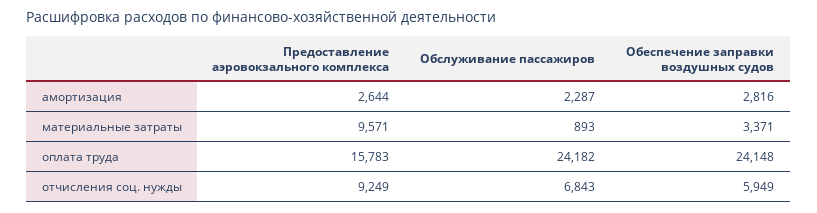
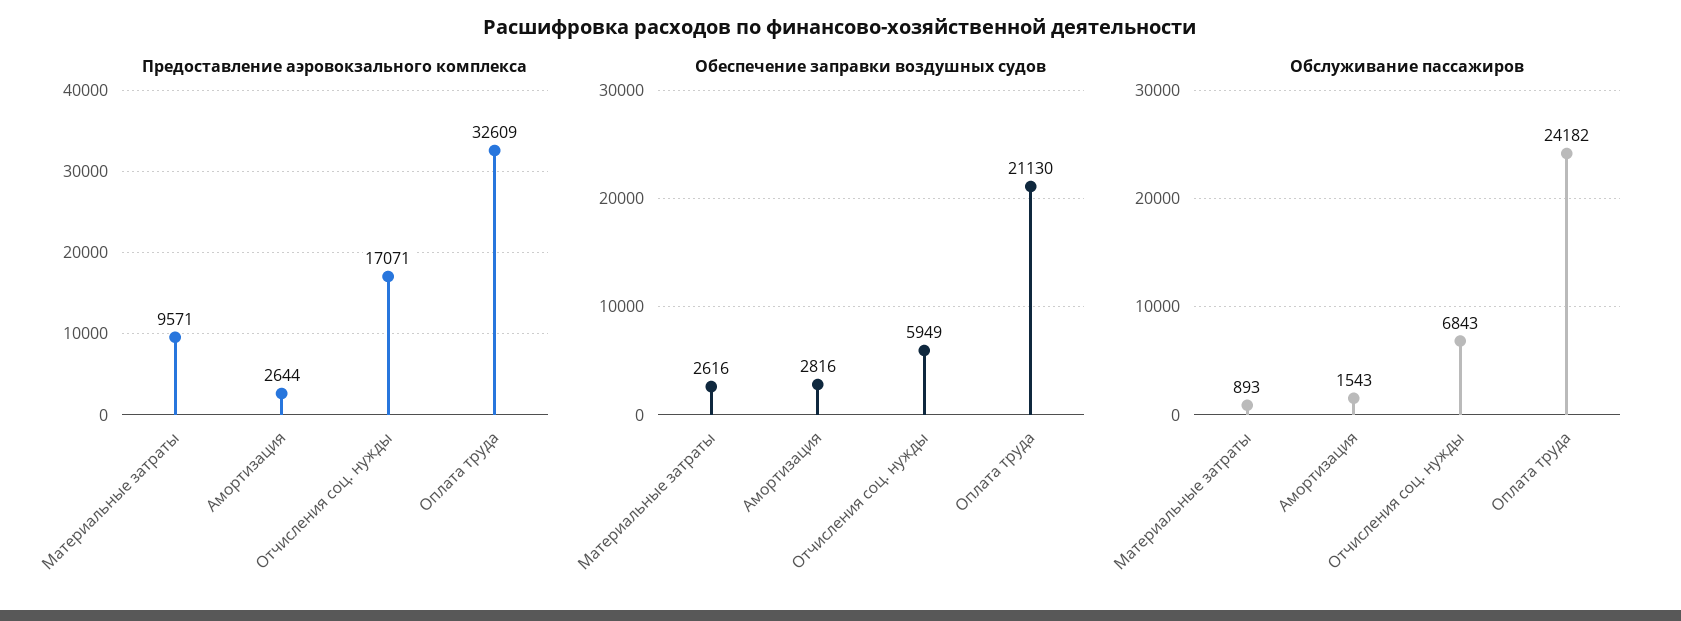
  {
    "Предоставление аэровокзального комплекса": {
      "амортизация": 2644,
      "материальные затраты": 9571,
-     "оплата труда": 15783,
+     "оплата труда": 32609,
-     "отчисления соц. нужды": 9249
+     "отчисления соц. нужды": 17071
    },
    "Обслуживание пассажиров": {
-     "амортизация": 2287,
+     "амортизация": 1543,
      "материальные затраты": 893,
      "оплата труда": 24182,
      "отчисления соц. нужды": 6843
    },
    "Обеспечение заправки воздушных судов": {
      "амортизация": 2816,
-     "материальные затраты": 3371,
+     "материальные затраты": 2616,
-     "оплата труда": 24148,
+     "оплата труда": 21130,
      "отчисления соц. нужды": 5949
    }
  }

